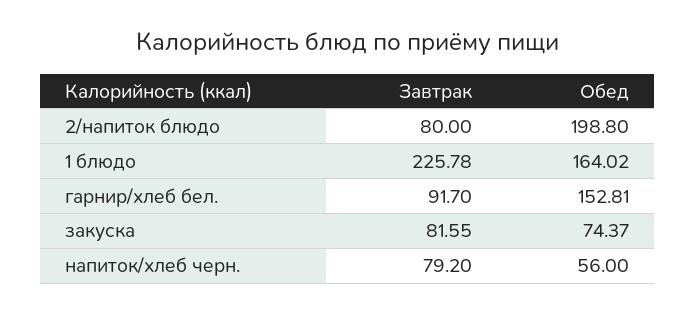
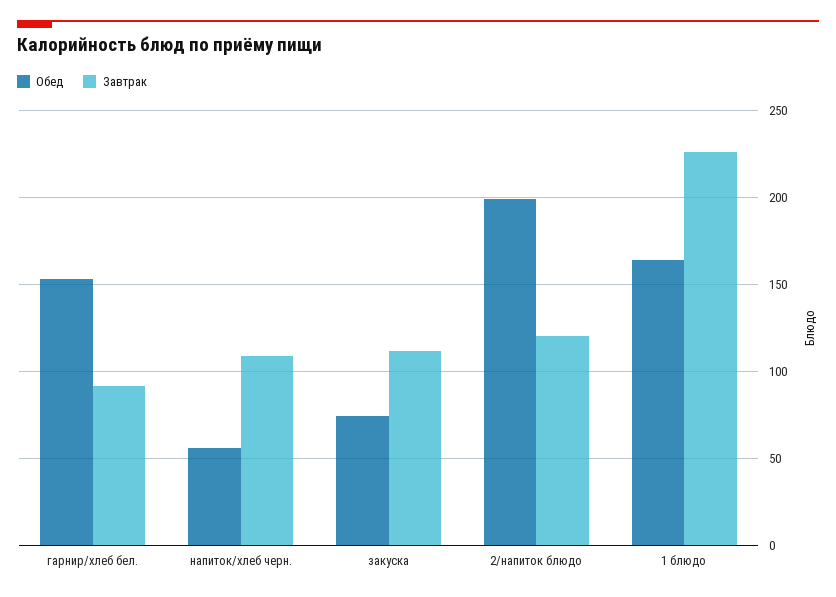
  {
    "Завтрак": {
-     "2/напиток блюдо": 80,
+     "2/напиток блюдо": 120,
      "1 блюдо": 225.78,
      "гарнир/хлеб бел.": 91.7,
-     "закуска": 81.55,
+     "закуска": 110,
-     "напиток/хлеб черн.": 79.2
+     "напиток/хлеб черн.": 110
    },
    "Обед": {
      "2/напиток блюдо": 198.8,
      "1 блюдо": 164.02,
      "гарнир/хлеб бел.": 152.81,
      "закуска": 74.37,
      "напиток/хлеб черн.": 56
    }
  }

